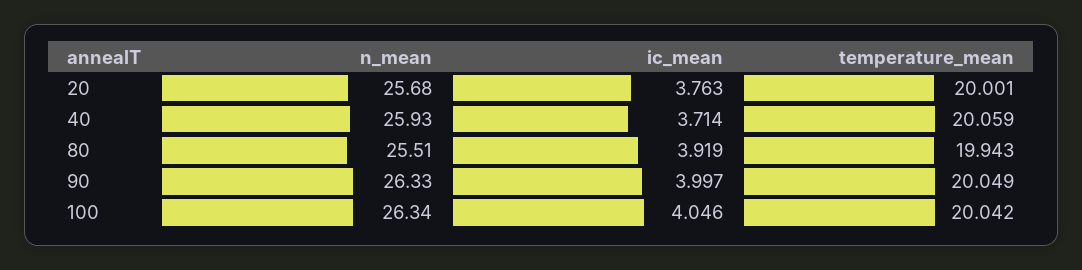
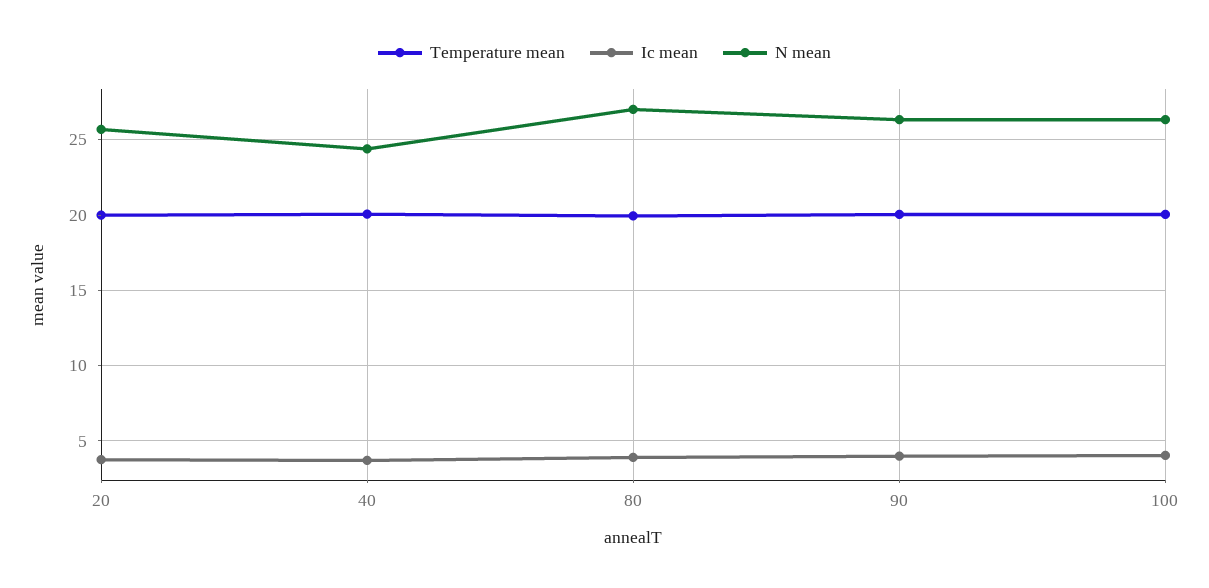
  {
    "n_mean": {
      "20": 25.68,
-     "40": 25.93,
+     "40": 24.5,
-     "80": 25.51,
+     "80": 27,
      "90": 26.33,
      "100": 26.34
    },
    "ic_mean": {
      "20": 3.763,
      "40": 3.714,
      "80": 3.919,
      "90": 3.997,
      "100": 4.046
    },
    "temperature_mean": {
      "20": 20.001,
      "40": 20.059,
      "80": 19.943,
      "90": 20.049,
      "100": 20.042
    }
  }

